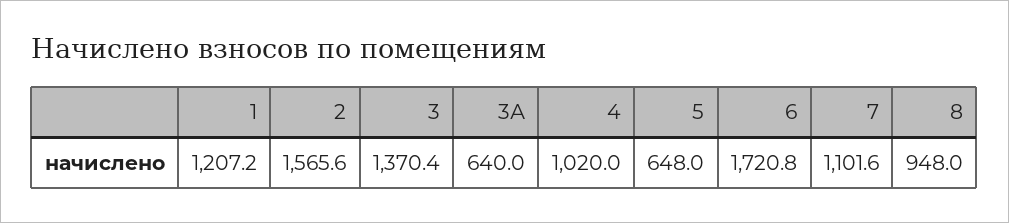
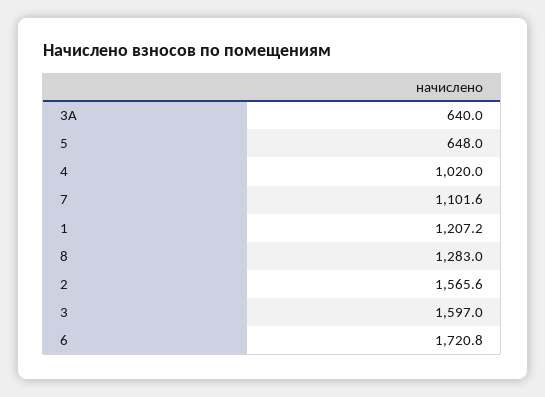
  {
    "1": 1207.2,
    "2": 1565.6,
-   "3": 1370.4,
+   "3": 1597,
    "3А": 640,
    "4": 1020,
    "5": 648,
    "6": 1720.8,
    "7": 1101.6,
-   "8": 948
+   "8": 1283
  }

